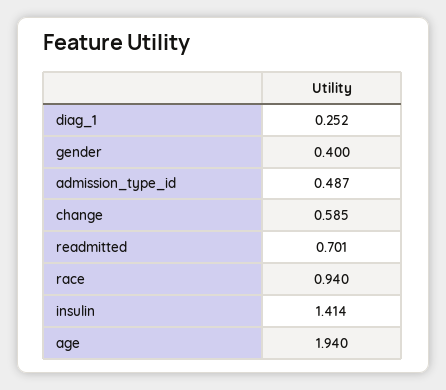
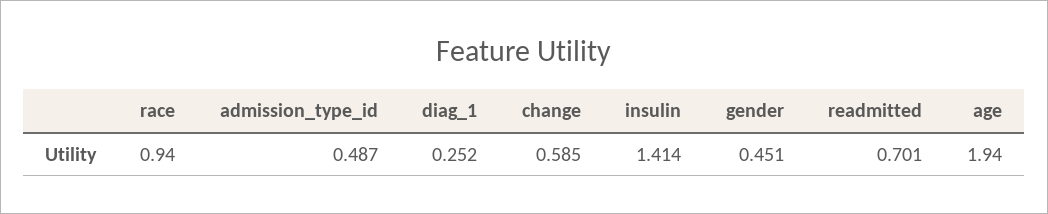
  {
    "diag_1": 0.252,
-   "gender": 0.4,
+   "gender": 0.451,
    "admission_type_id": 0.487,
    "change": 0.585,
    "readmitted": 0.701,
    "race": 0.94,
    "insulin": 1.414,
    "age": 1.94
  }

